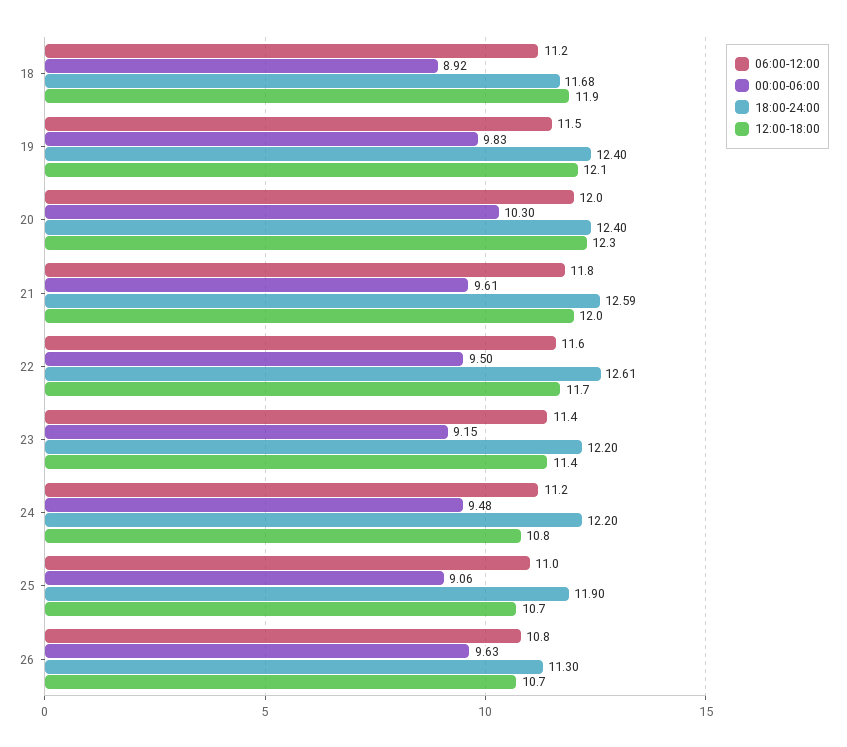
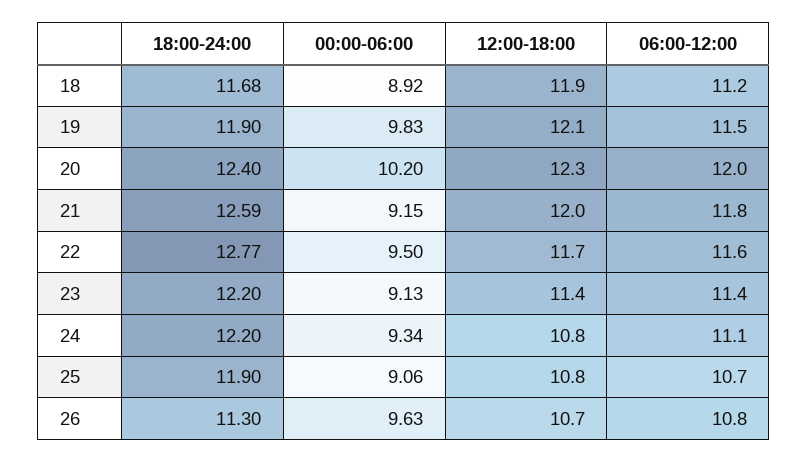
  {
    "06:00-12:00": {
      "18": 11.2,
      "19": 11.5,
      "20": 12,
      "21": 11.8,
      "22": 11.6,
      "23": 11.4,
-     "24": 11.2,
+     "24": 11.1,
-     "25": 11,
+     "25": 10.7,
      "26": 10.8
    },
    "00:00-06:00": {
      "18": 8.92,
      "19": 9.83,
-     "20": 10.3,
+     "20": 10.2,
-     "21": 9.61,
+     "21": 9.15,
      "22": 9.5,
-     "23": 9.15,
+     "23": 9.13,
-     "24": 9.48,
+     "24": 9.34,
      "25": 9.06,
      "26": 9.63
    },
    "18:00-24:00": {
      "18": 11.68,
-     "19": 12.4,
+     "19": 11.9,
      "20": 12.4,
      "21": 12.59,
-     "22": 12.61,
+     "22": 12.77,
      "23": 12.2,
      "24": 12.2,
      "25": 11.9,
      "26": 11.3
    },
    "12:00-18:00": {
      "18": 11.9,
      "19": 12.1,
      "20": 12.3,
      "21": 12,
      "22": 11.7,
      "23": 11.4,
      "24": 10.8,
-     "25": 10.7,
+     "25": 10.8,
      "26": 10.7
    }
  }

